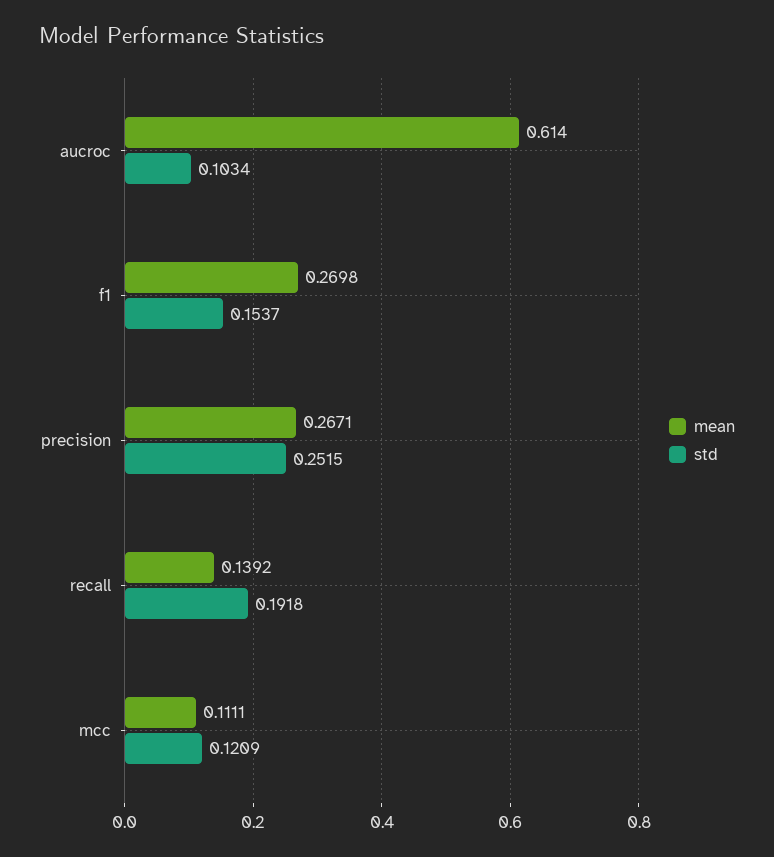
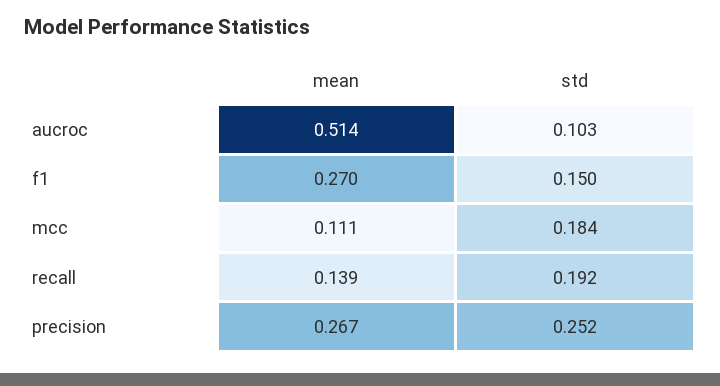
  {
    "mean": {
-     "aucroc": 0.614,
+     "aucroc": 0.514,
      "f1": 0.2698,
      "precision": 0.2671,
      "recall": 0.1392,
      "mcc": 0.1111
    },
    "std": {
      "aucroc": 0.1034,
-     "f1": 0.1537,
+     "f1": 0.15,
      "precision": 0.2515,
      "recall": 0.1918,
-     "mcc": 0.1209
+     "mcc": 0.184
    }
  }

